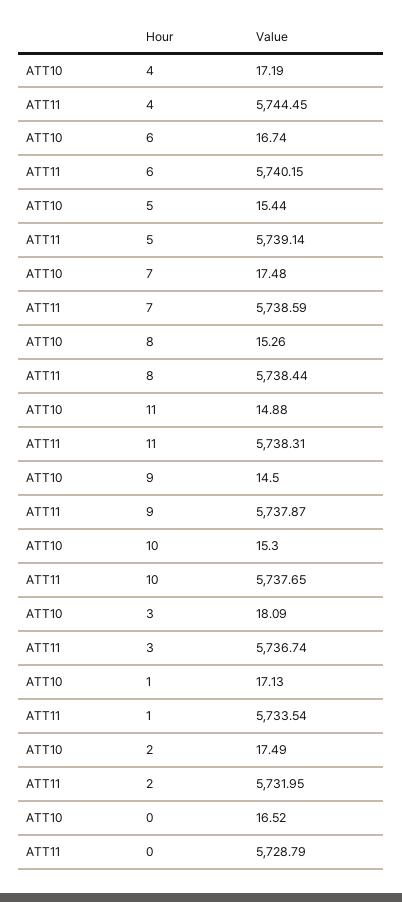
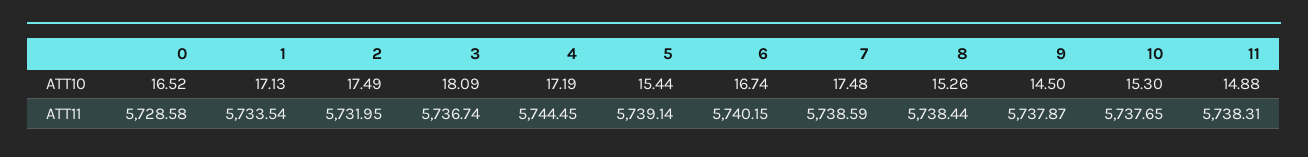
  {
    "ATT10": {
      "4": 17.19,
      "6": 16.74,
      "5": 15.44,
      "7": 17.48,
      "8": 15.26,
      "11": 14.88,
      "9": 14.5,
      "10": 15.3,
      "3": 18.09,
      "1": 17.13,
      "2": 17.49,
      "0": 16.52
    },
    "ATT11": {
      "4": 5744.45,
      "6": 5740.15,
      "5": 5739.14,
      "7": 5738.59,
      "8": 5738.44,
      "11": 5738.31,
      "9": 5737.87,
      "10": 5737.65,
      "3": 5736.74,
      "1": 5733.54,
      "2": 5731.95,
-     "0": 5728.79
+     "0": 5728.58
    }
  }

